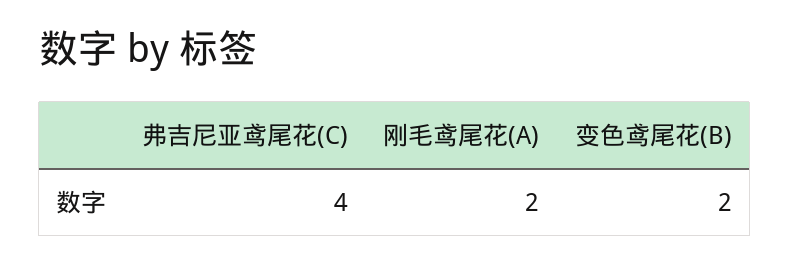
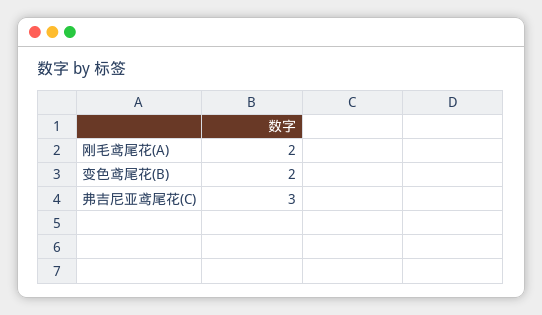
  {
-   "弗吉尼亚鸢尾花(C)": 4,
+   "弗吉尼亚鸢尾花(C)": 3,
    "刚毛鸢尾花(A)": 2,
    "变色鸢尾花(B)": 2
  }

